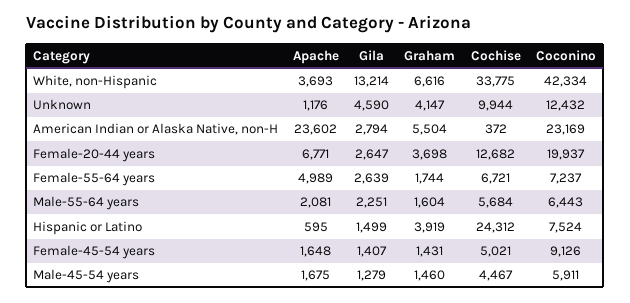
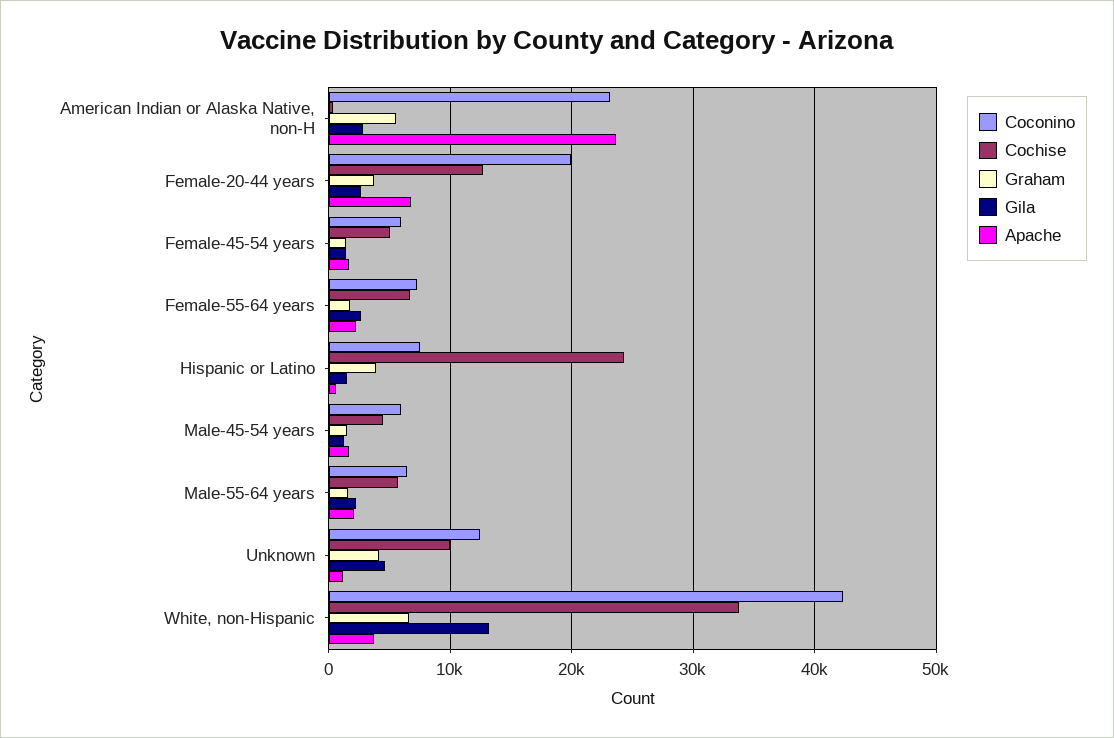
  {
    "Apache": {
      "White, non-Hispanic": 3693,
      "Unknown": 1176,
      "American Indian or Alaska Native, non-H": 23602,
      "Female-20-44 years": 6771,
-     "Female-55-64 years": 4989,
+     "Female-55-64 years": 2000,
      "Male-55-64 years": 2081,
      "Hispanic or Latino": 595,
      "Female-45-54 years": 1648,
      "Male-45-54 years": 1675
    },
    "Gila": {
      "White, non-Hispanic": 13214,
      "Unknown": 4590,
      "American Indian or Alaska Native, non-H": 2794,
      "Female-20-44 years": 2647,
      "Female-55-64 years": 2639,
      "Male-55-64 years": 2251,
      "Hispanic or Latino": 1499,
      "Female-45-54 years": 1407,
      "Male-45-54 years": 1279
    },
    "Graham": {
      "White, non-Hispanic": 6616,
      "Unknown": 4147,
      "American Indian or Alaska Native, non-H": 5504,
      "Female-20-44 years": 3698,
      "Female-55-64 years": 1744,
      "Male-55-64 years": 1604,
      "Hispanic or Latino": 3919,
      "Female-45-54 years": 1431,
      "Male-45-54 years": 1460
    },
    "Cochise": {
      "White, non-Hispanic": 33775,
      "Unknown": 9944,
      "American Indian or Alaska Native, non-H": 372,
      "Female-20-44 years": 12682,
      "Female-55-64 years": 6721,
      "Male-55-64 years": 5684,
      "Hispanic or Latino": 24312,
      "Female-45-54 years": 5021,
      "Male-45-54 years": 4467
    },
    "Coconino": {
      "White, non-Hispanic": 42334,
      "Unknown": 12432,
      "American Indian or Alaska Native, non-H": 23169,
      "Female-20-44 years": 19937,
      "Female-55-64 years": 7237,
      "Male-55-64 years": 6443,
      "Hispanic or Latino": 7524,
-     "Female-45-54 years": 9126,
+     "Female-45-54 years": 6000,
      "Male-45-54 years": 5911
    }
  }

